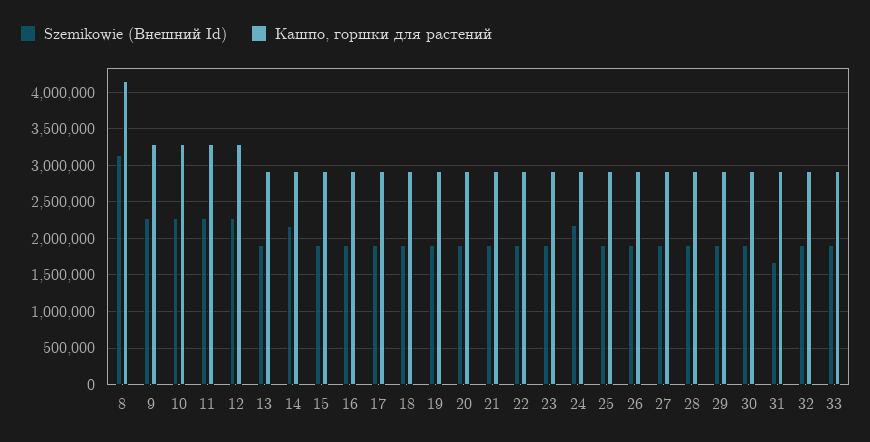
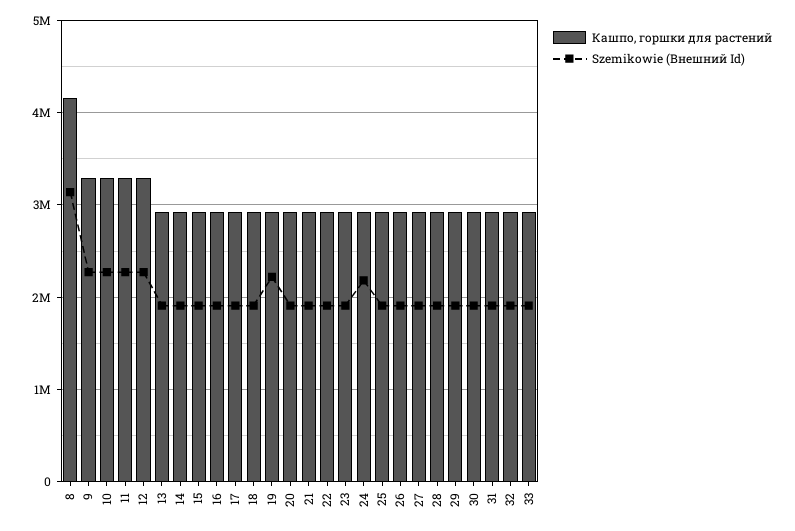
  {
    "Szemikowie (Внешний Id)": {
      "8": 3100000,
      "9": 2300000,
      "10": 2300000,
      "11": 2300000,
      "12": 2300000,
      "13": 1900000,
-     "14": 2200000,
+     "14": 1900000,
      "15": 1900000,
      "16": 1900000,
      "17": 1900000,
      "18": 1900000,
-     "19": 1900000,
+     "19": 2200000,
      "20": 1900000,
      "21": 1900000,
      "22": 1900000,
      "23": 1900000,
      "24": 2200000,
      "25": 1900000,
      "26": 1900000,
      "27": 1900000,
      "28": 1900000,
      "29": 1900000,
      "30": 1900000,
-     "31": 1700000,
+     "31": 1900000,
      "32": 1900000,
      "33": 1900000
    },
    "Кашпо, горшки для растений": {
      "8": 4200000,
      "9": 3300000,
      "10": 3300000,
      "11": 3300000,
      "12": 3300000,
      "13": 2900000,
      "14": 2900000,
      "15": 2900000,
      "16": 2900000,
      "17": 2900000,
      "18": 2900000,
      "19": 2900000,
      "20": 2900000,
      "21": 2900000,
      "22": 2900000,
      "23": 2900000,
      "24": 2900000,
      "25": 2900000,
      "26": 2900000,
      "27": 2900000,
      "28": 2900000,
      "29": 2900000,
      "30": 2900000,
      "31": 2900000,
      "32": 2900000,
      "33": 2900000
    }
  }

